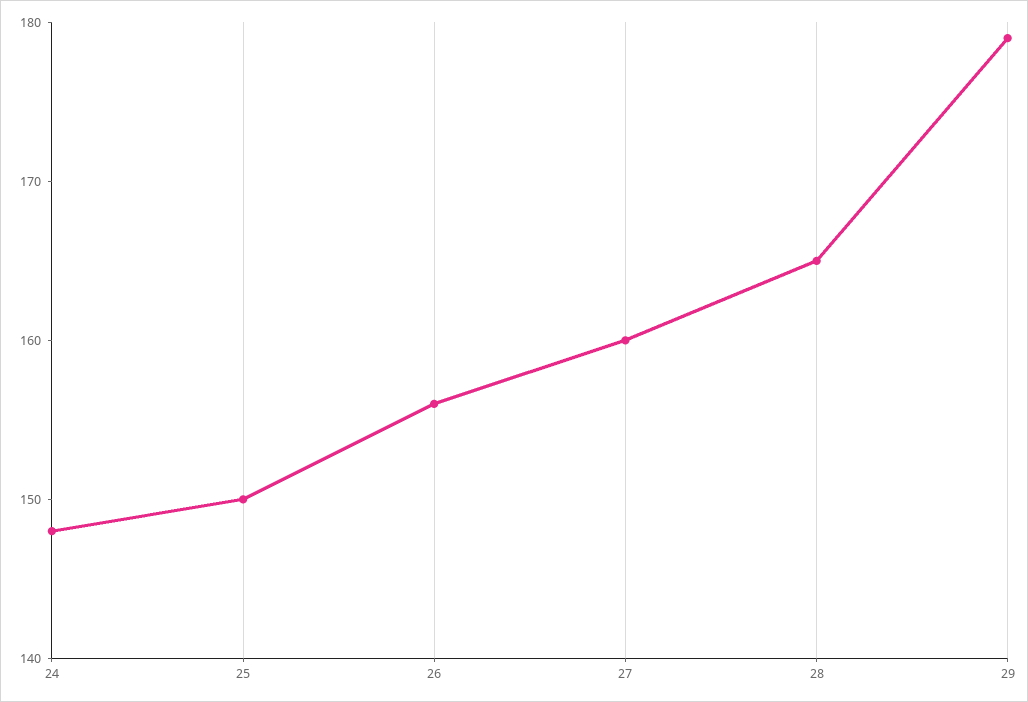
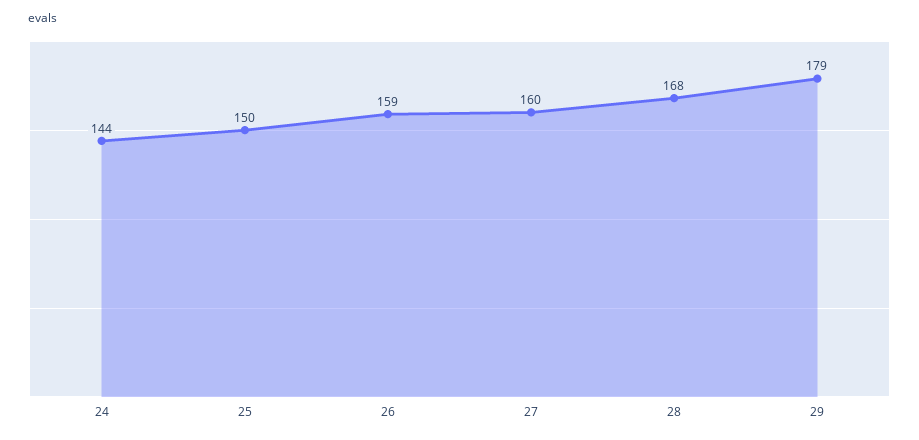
  {
-   "24": 148,
+   "24": 144,
    "25": 150,
-   "26": 156,
+   "26": 159,
    "27": 160,
-   "28": 165,
+   "28": 168,
    "29": 179
  }

